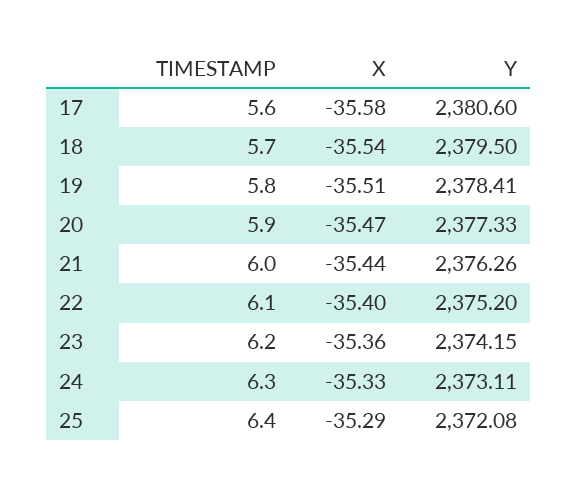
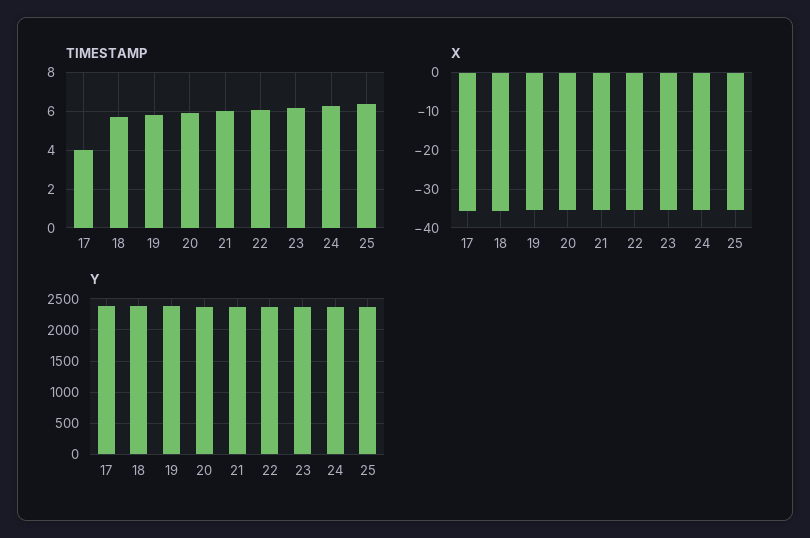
  {
    "TIMESTAMP": {
-     "17": 5.6,
+     "17": 4,
      "18": 5.7,
      "19": 5.8,
      "20": 5.9,
      "21": 6,
      "22": 6.1,
      "23": 6.2,
      "24": 6.3,
      "25": 6.4
    },
    "X": {
      "17": -35.58,
      "18": -35.54,
      "19": -35.51,
      "20": -35.47,
      "21": -35.44,
      "22": -35.4,
      "23": -35.36,
      "24": -35.33,
      "25": -35.29
    },
    "Y": {
      "17": 2380.6,
      "18": 2379.5,
      "19": 2378.41,
      "20": 2377.33,
      "21": 2376.26,
      "22": 2375.2,
      "23": 2374.15,
      "24": 2373.11,
      "25": 2372.08
    }
  }

